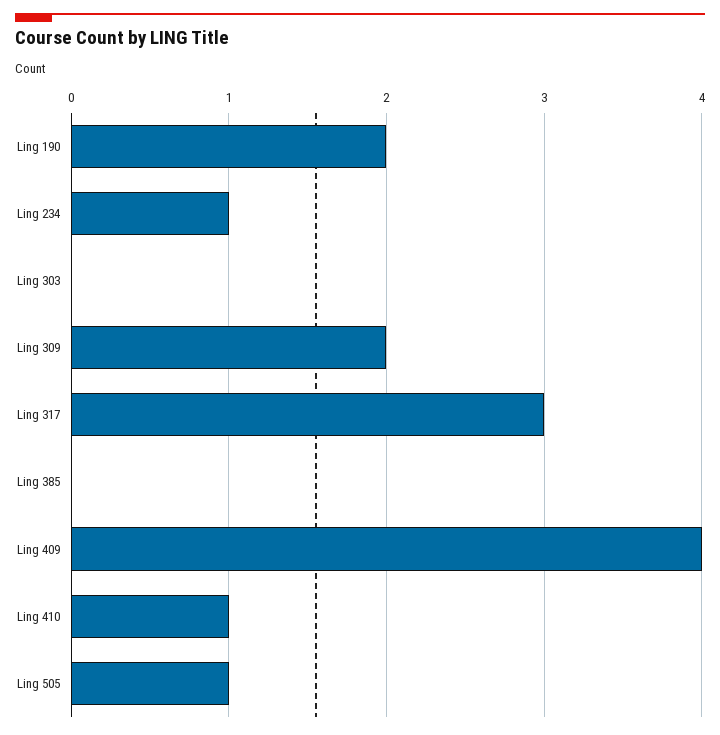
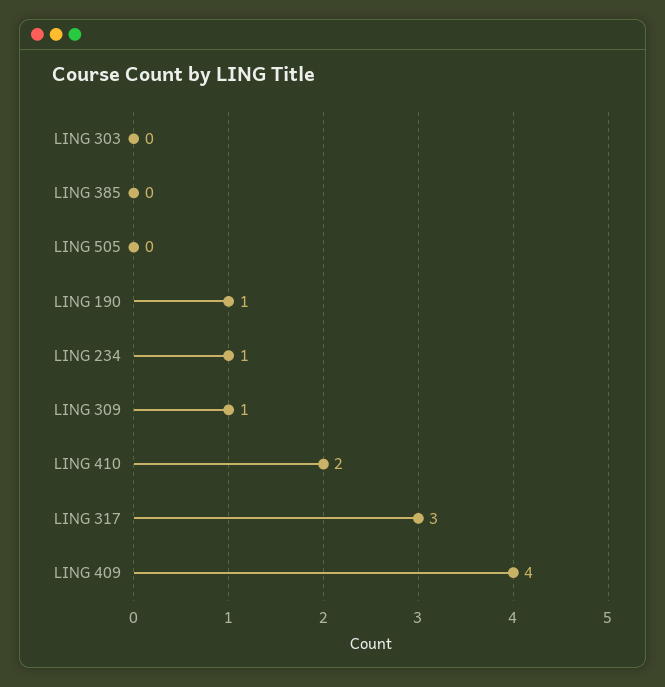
  {
-   "Ling 190": 2,
+   "Ling 190": 1,
    "Ling 234": 1,
    "Ling 303": 0,
-   "Ling 309": 2,
+   "Ling 309": 1,
    "Ling 317": 3,
    "Ling 385": 0,
    "Ling 409": 4,
-   "Ling 410": 1,
+   "Ling 410": 2,
-   "Ling 505": 1
+   "Ling 505": 0
  }

